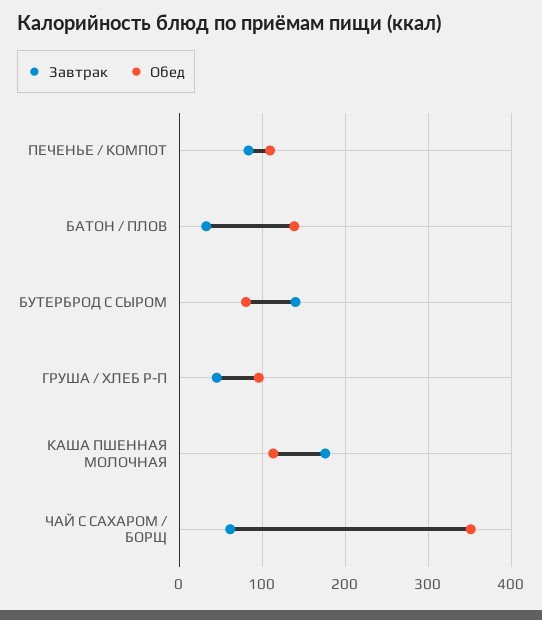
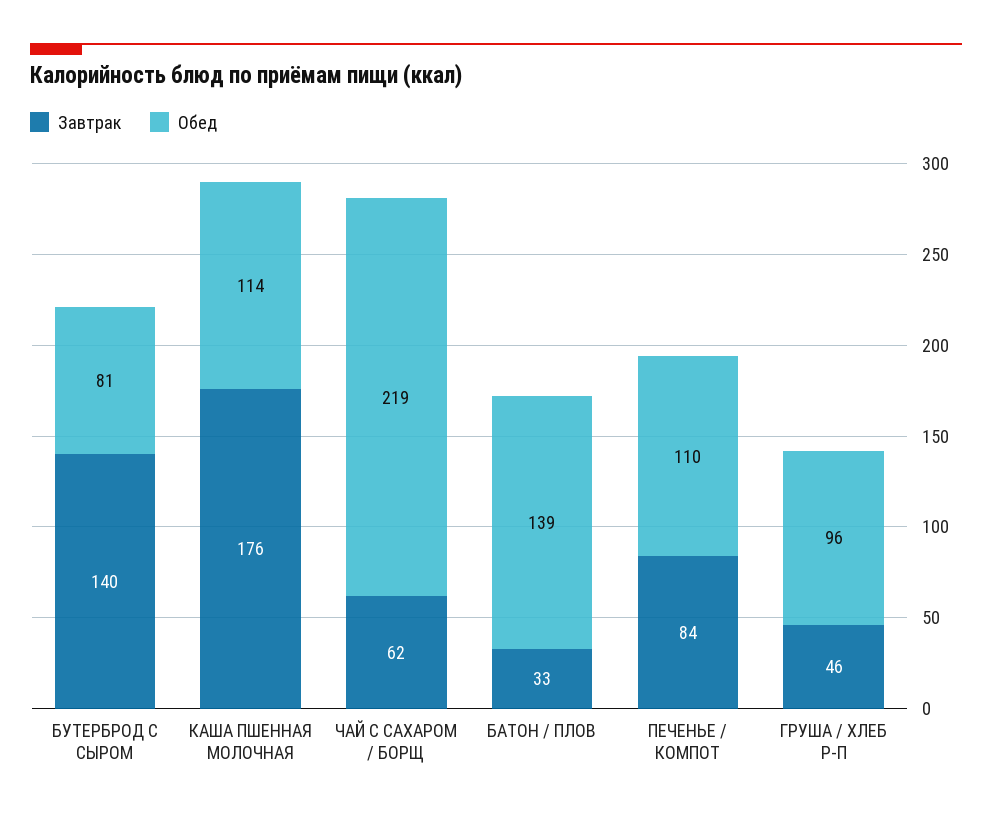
  {
    "Завтрак": {
      "ПЕЧЕНЬЕ / КОМПОТ": 84,
      "БАТОН / ПЛОВ": 33,
      "БУТЕРБРОД С СЫРОМ": 140,
      "ГРУША / ХЛЕБ Р-П": 46,
      "КАША ПШЕННАЯ МОЛОЧНАЯ": 176,
      "ЧАЙ С САХАРОМ / БОРЩ": 62
    },
    "Обед": {
      "ПЕЧЕНЬЕ / КОМПОТ": 110,
      "БАТОН / ПЛОВ": 139,
      "БУТЕРБРОД С СЫРОМ": 81,
      "ГРУША / ХЛЕБ Р-П": 96,
      "КАША ПШЕННАЯ МОЛОЧНАЯ": 114,
-     "ЧАЙ С САХАРОМ / БОРЩ": 350
+     "ЧАЙ С САХАРОМ / БОРЩ": 219
    }
  }

